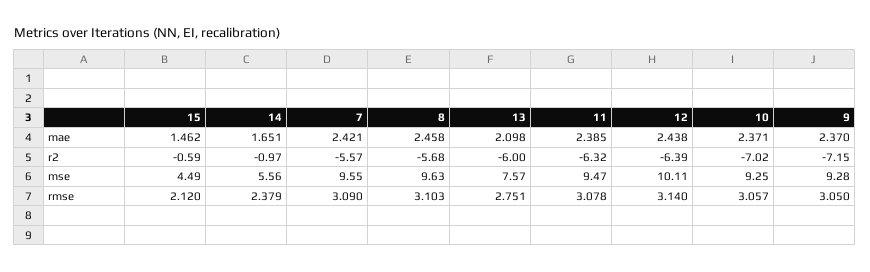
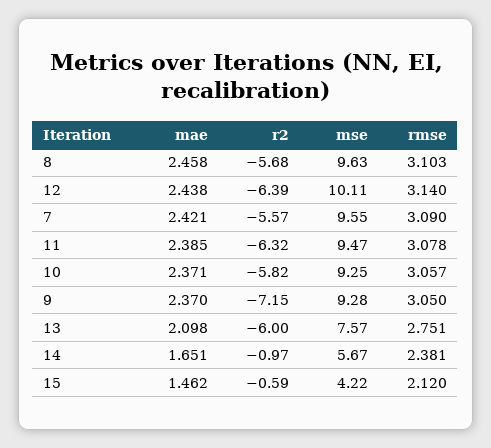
  {
    "15": {
      "mae": 1.462,
      "r2": -0.59,
-     "mse": 4.49,
+     "mse": 4.22,
      "rmse": 2.12
    },
    "14": {
      "mae": 1.651,
      "r2": -0.97,
-     "mse": 5.56,
+     "mse": 5.67,
-     "rmse": 2.379
+     "rmse": 2.381
    },
    "7": {
      "mae": 2.421,
      "r2": -5.57,
      "mse": 9.55,
      "rmse": 3.09
    },
    "8": {
      "mae": 2.458,
      "r2": -5.68,
      "mse": 9.63,
      "rmse": 3.103
    },
    "13": {
      "mae": 2.098,
      "r2": -6,
      "mse": 7.57,
      "rmse": 2.751
    },
    "11": {
      "mae": 2.385,
      "r2": -6.32,
      "mse": 9.47,
      "rmse": 3.078
    },
    "12": {
      "mae": 2.438,
      "r2": -6.39,
      "mse": 10.11,
      "rmse": 3.14
    },
    "10": {
      "mae": 2.371,
-     "r2": -7.02,
+     "r2": -5.82,
      "mse": 9.25,
      "rmse": 3.057
    },
    "9": {
      "mae": 2.37,
      "r2": -7.15,
      "mse": 9.28,
      "rmse": 3.05
    }
  }

